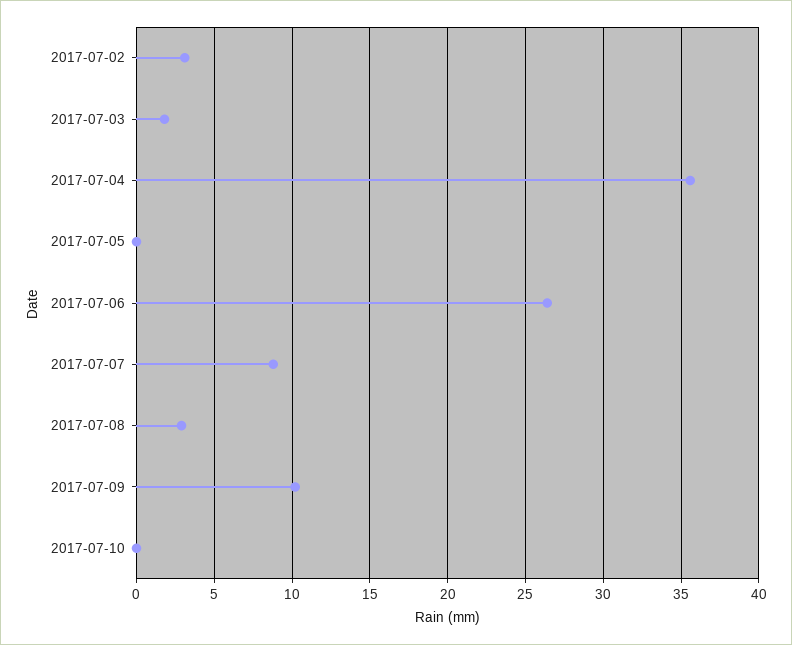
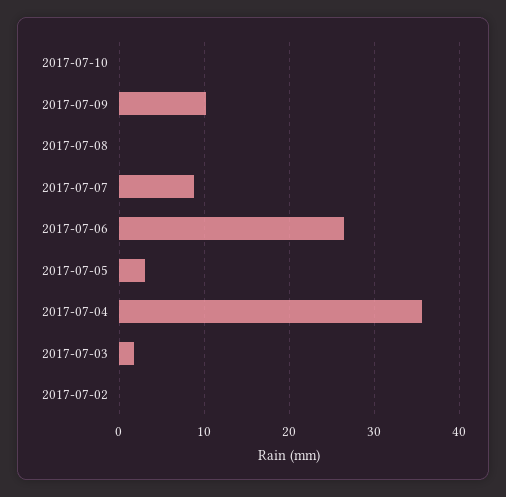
  {
-   "2017-07-02": 3,
+   "2017-07-02": 0,
    "2017-07-03": 2,
    "2017-07-04": 35.5,
-   "2017-07-05": 0,
+   "2017-07-05": 3,
    "2017-07-06": 26.5,
    "2017-07-07": 9,
-   "2017-07-08": 3,
+   "2017-07-08": 0,
    "2017-07-09": 10,
    "2017-07-10": 0
  }

